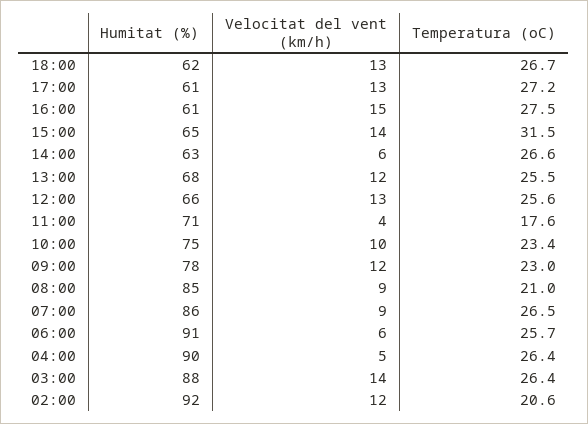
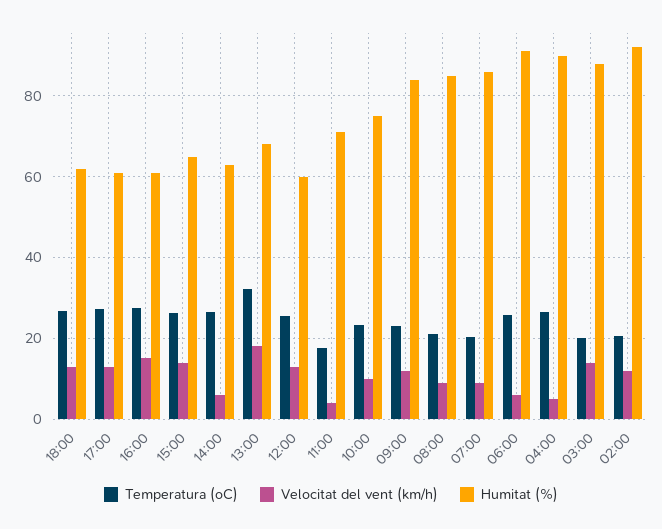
  {
    "Humitat (%)": {
      "18:00": 62,
      "17:00": 61,
      "16:00": 61,
      "15:00": 65,
      "14:00": 63,
      "13:00": 68,
-     "12:00": 66,
+     "12:00": 60,
      "11:00": 71,
      "10:00": 75,
-     "09:00": 78,
+     "09:00": 84,
      "08:00": 85,
      "07:00": 86,
      "06:00": 91,
      "04:00": 90,
      "03:00": 88,
      "02:00": 92
    },
    "Velocitat del vent (km/h)": {
      "18:00": 13,
      "17:00": 13,
      "16:00": 15,
      "15:00": 14,
      "14:00": 6,
-     "13:00": 12,
+     "13:00": 18,
      "12:00": 13,
      "11:00": 4,
      "10:00": 10,
      "09:00": 12,
      "08:00": 9,
      "07:00": 9,
      "06:00": 6,
      "04:00": 5,
      "03:00": 14,
      "02:00": 12
    },
    "Temperatura (oC)": {
      "18:00": 26.7,
      "17:00": 27.2,
      "16:00": 27.5,
-     "15:00": 31.5,
+     "15:00": 26,
      "14:00": 26.6,
-     "13:00": 25.5,
+     "13:00": 32,
      "12:00": 25.6,
      "11:00": 17.6,
      "10:00": 23.4,
      "09:00": 23,
      "08:00": 21,
-     "07:00": 26.5,
+     "07:00": 20,
      "06:00": 25.7,
      "04:00": 26.4,
-     "03:00": 26.4,
+     "03:00": 20,
      "02:00": 20.6
    }
  }

